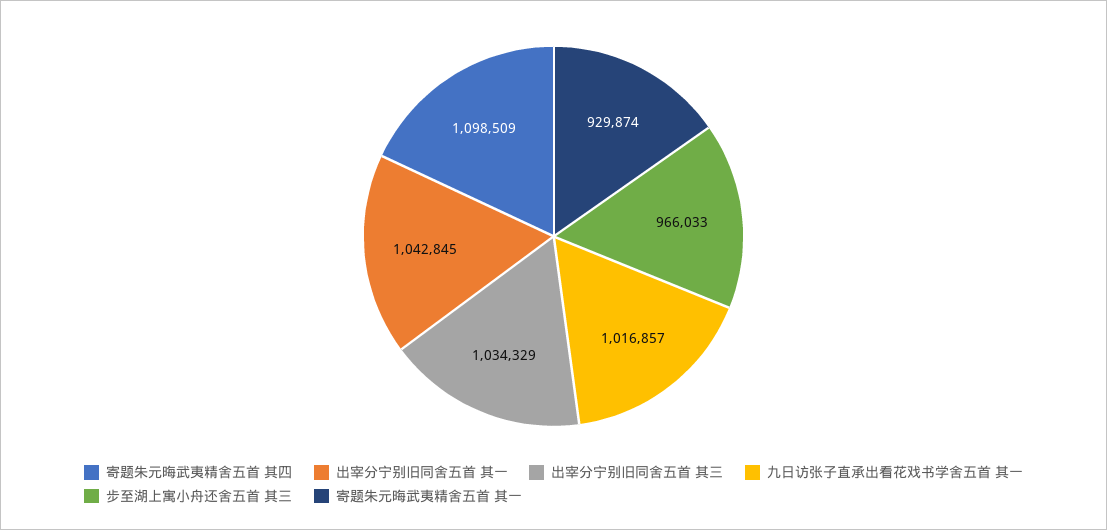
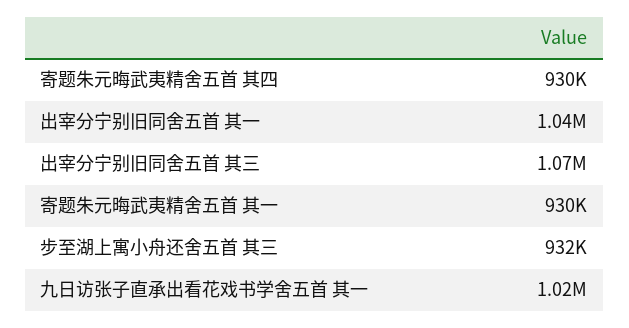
  {
-   "寄题朱元晦武夷精舍五首 其四": 1098509,
+   "寄题朱元晦武夷精舍五首 其四": 930000,
    "出宰分宁别旧同舍五首 其一": 1042845,
-   "出宰分宁别旧同舍五首 其三": 1034329,
+   "出宰分宁别旧同舍五首 其三": 1070000,
    "九日访张子直承出看花戏书学舍五首 其一": 1016857,
-   "步至湖上寓小舟还舍五首 其三": 966033,
+   "步至湖上寓小舟还舍五首 其三": 932000,
    "寄题朱元晦武夷精舍五首 其一": 929874
  }

